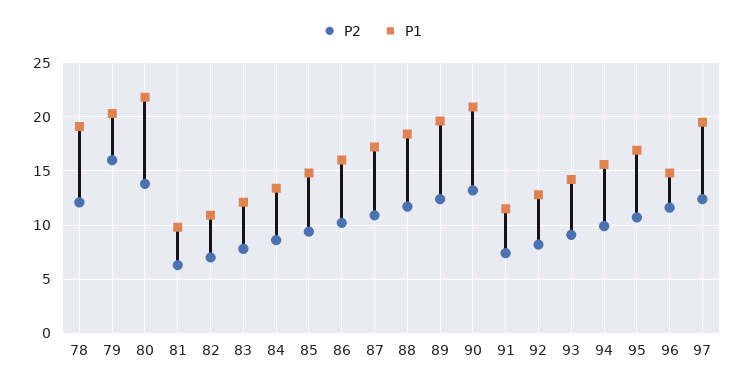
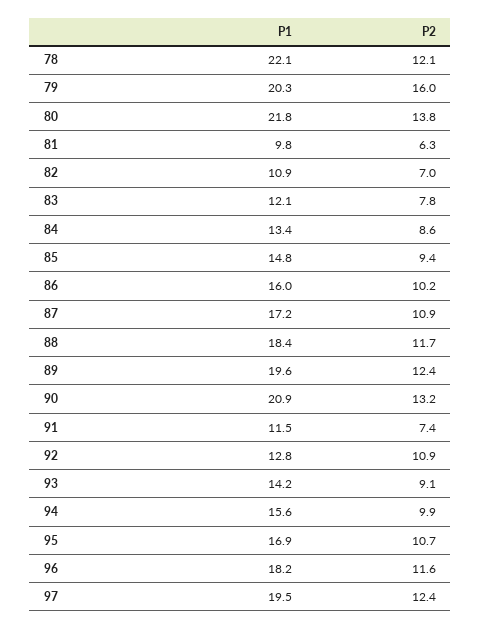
  {
    "P2": {
      "78": 12.1,
      "79": 16,
      "80": 13.8,
      "81": 6.3,
      "82": 7,
      "83": 7.8,
      "84": 8.6,
      "85": 9.4,
      "86": 10.2,
      "87": 10.9,
      "88": 11.7,
      "89": 12.4,
      "90": 13.2,
      "91": 7.4,
-     "92": 8,
+     "92": 10.9,
      "93": 9.1,
      "94": 9.9,
      "95": 10.7,
      "96": 11.6,
      "97": 12.4
    },
    "P1": {
-     "78": 19,
+     "78": 22.1,
      "79": 20.3,
      "80": 21.8,
      "81": 9.8,
      "82": 10.9,
      "83": 12.1,
      "84": 13.4,
      "85": 14.8,
      "86": 16,
      "87": 17.2,
      "88": 18.4,
      "89": 19.6,
      "90": 20.9,
      "91": 11.5,
      "92": 12.8,
      "93": 14.2,
      "94": 15.6,
      "95": 16.9,
-     "96": 15,
+     "96": 18.2,
      "97": 19.5
    }
  }

